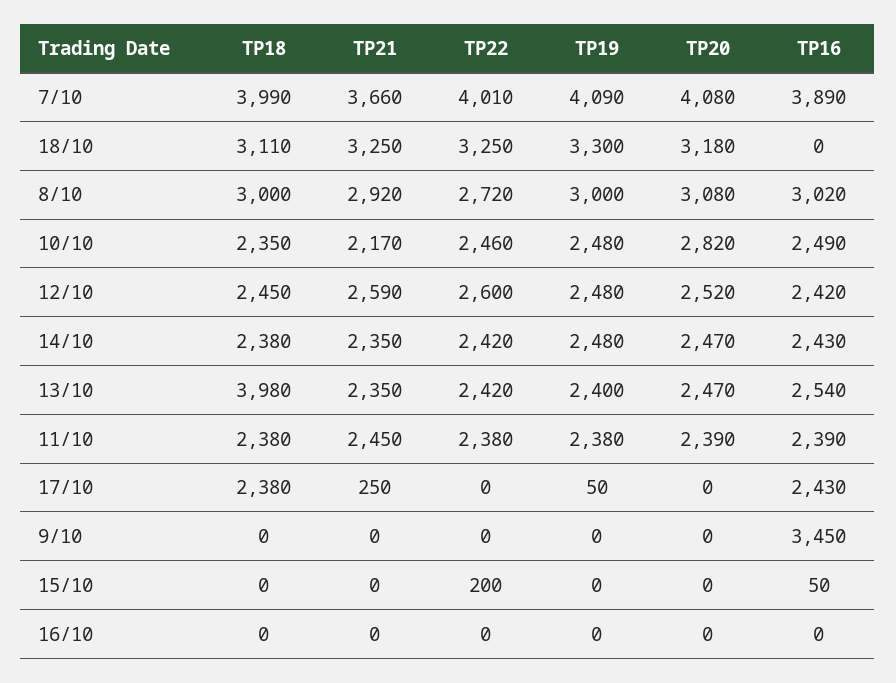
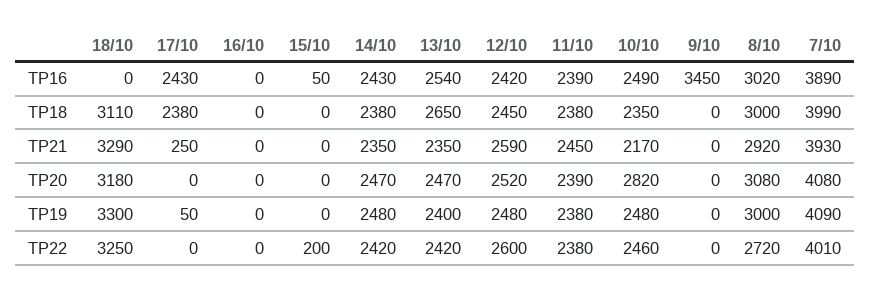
  {
    "TP18": {
      "7/10": 3990,
      "18/10": 3110,
      "8/10": 3000,
      "10/10": 2350,
      "12/10": 2450,
      "14/10": 2380,
-     "13/10": 3980,
+     "13/10": 2650,
      "11/10": 2380,
      "17/10": 2380,
      "9/10": 0,
      "15/10": 0,
      "16/10": 0
    },
    "TP21": {
-     "7/10": 3660,
+     "7/10": 3930,
-     "18/10": 3250,
+     "18/10": 3290,
      "8/10": 2920,
      "10/10": 2170,
      "12/10": 2590,
      "14/10": 2350,
      "13/10": 2350,
      "11/10": 2450,
      "17/10": 250,
      "9/10": 0,
      "15/10": 0,
      "16/10": 0
    },
    "TP22": {
      "7/10": 4010,
      "18/10": 3250,
      "8/10": 2720,
      "10/10": 2460,
      "12/10": 2600,
      "14/10": 2420,
      "13/10": 2420,
      "11/10": 2380,
      "17/10": 0,
      "9/10": 0,
      "15/10": 200,
      "16/10": 0
    },
    "TP19": {
      "7/10": 4090,
      "18/10": 3300,
      "8/10": 3000,
      "10/10": 2480,
      "12/10": 2480,
      "14/10": 2480,
      "13/10": 2400,
      "11/10": 2380,
      "17/10": 50,
      "9/10": 0,
      "15/10": 0,
      "16/10": 0
    },
    "TP20": {
      "7/10": 4080,
      "18/10": 3180,
      "8/10": 3080,
      "10/10": 2820,
      "12/10": 2520,
      "14/10": 2470,
      "13/10": 2470,
      "11/10": 2390,
      "17/10": 0,
      "9/10": 0,
      "15/10": 0,
      "16/10": 0
    },
    "TP16": {
      "7/10": 3890,
      "18/10": 0,
      "8/10": 3020,
      "10/10": 2490,
      "12/10": 2420,
      "14/10": 2430,
      "13/10": 2540,
      "11/10": 2390,
      "17/10": 2430,
      "9/10": 3450,
      "15/10": 50,
      "16/10": 0
    }
  }

